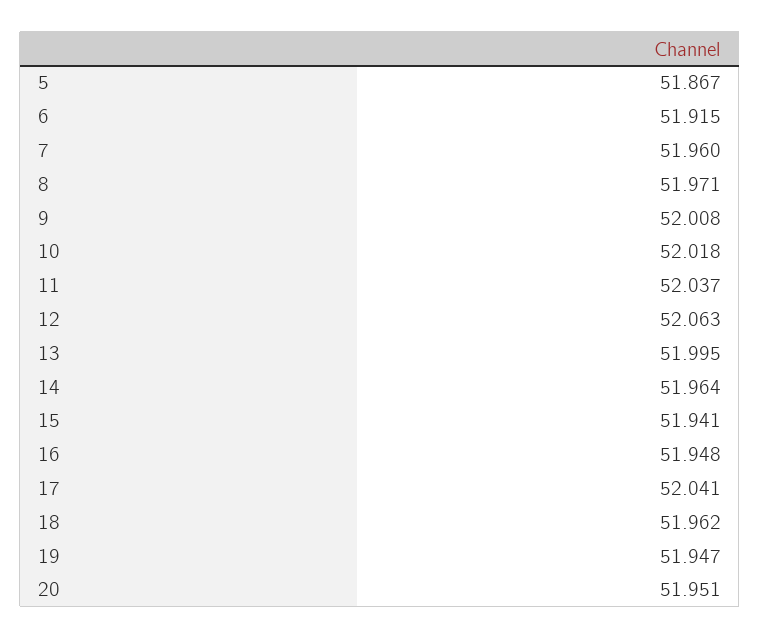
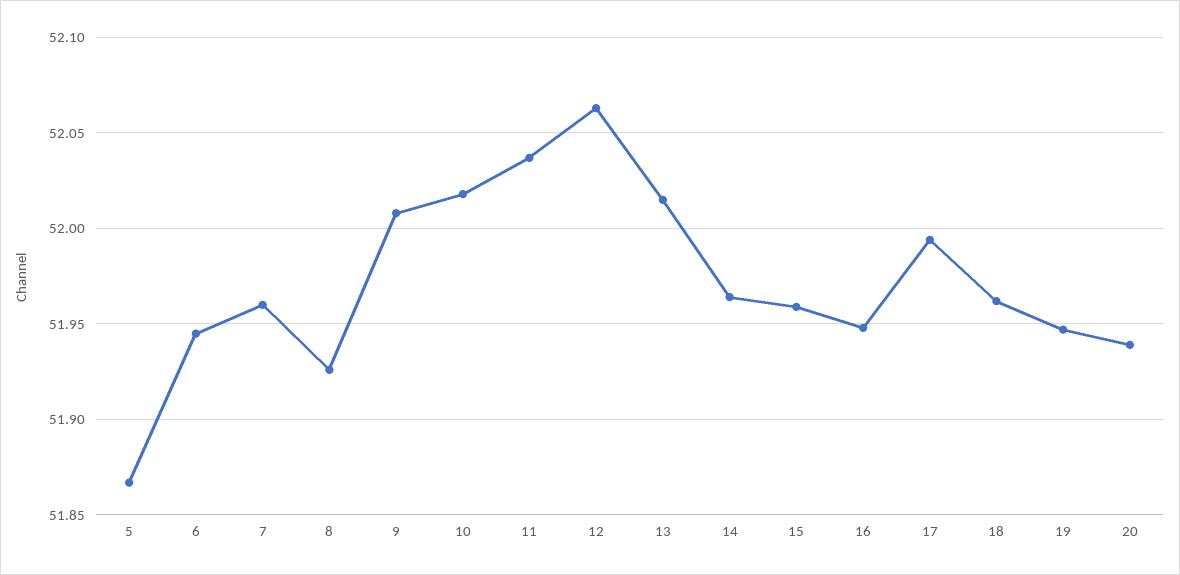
  {
    "5": 51.867,
-   "6": 51.915,
+   "6": 51.945,
    "7": 51.96,
-   "8": 51.971,
+   "8": 51.925,
    "9": 52.008,
    "10": 52.018,
    "11": 52.037,
    "12": 52.063,
-   "13": 51.995,
+   "13": 52.015,
    "14": 51.964,
-   "15": 51.941,
+   "15": 51.96,
    "16": 51.948,
-   "17": 52.041,
+   "17": 51.995,
    "18": 51.962,
    "19": 51.947,
-   "20": 51.951
+   "20": 51.94
  }

